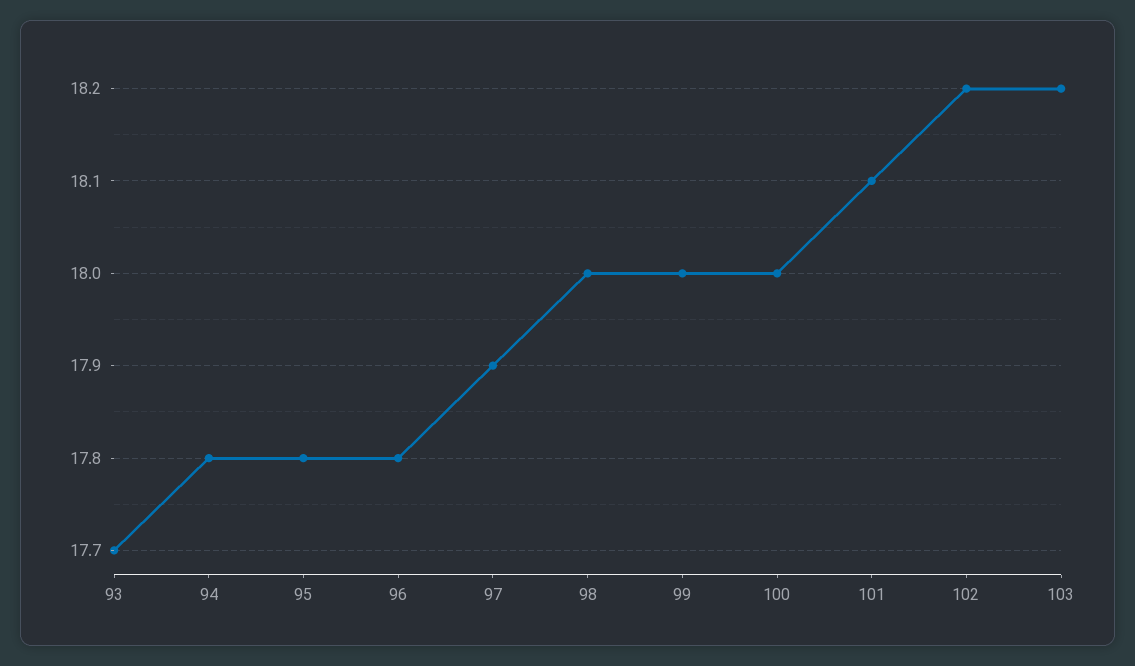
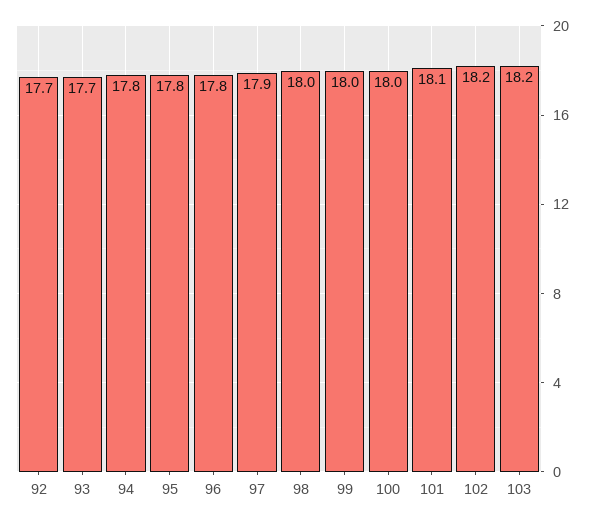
  {
    "93": 17.7,
    "94": 17.8,
    "95": 17.8,
    "96": 17.8,
    "97": 17.9,
    "98": 18,
    "99": 18,
    "100": 18,
    "101": 18.1,
    "102": 18.2,
-   "103": 18.2
+   "103": 18.2,
+   "92": 17.7
  }

